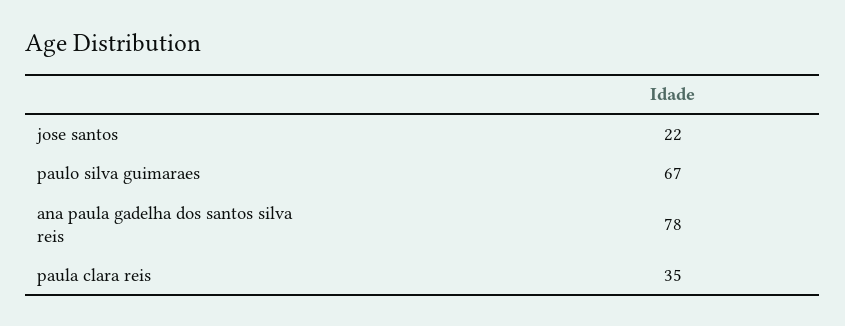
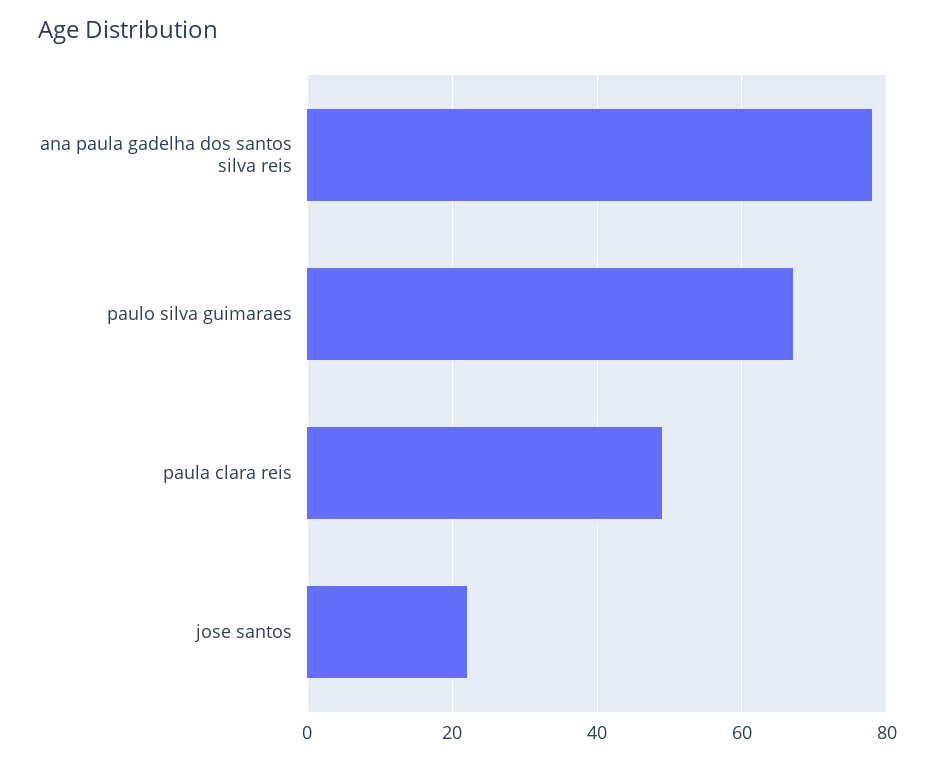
  {
    "jose santos": 22,
    "paulo silva guimaraes": 67,
    "ana paula gadelha dos santos silva reis": 78,
-   "paula clara reis": 35
+   "paula clara reis": 50
  }

